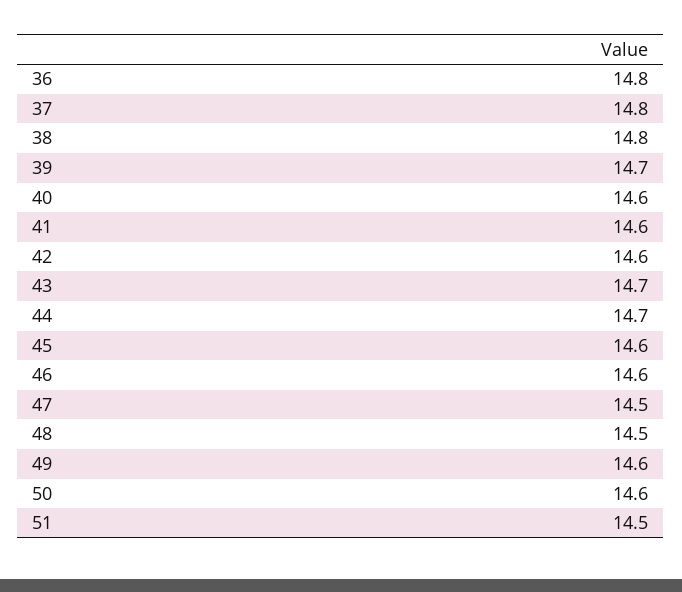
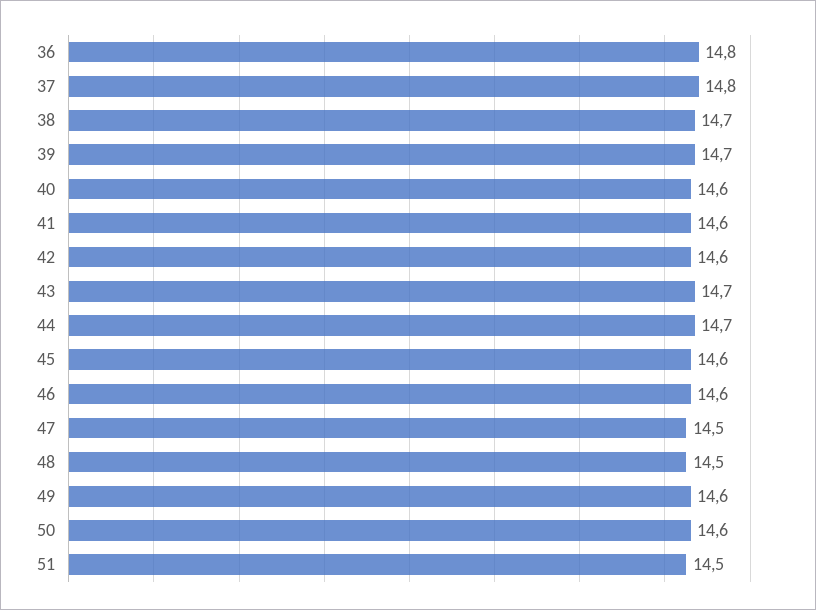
  {
    "36": 14.8,
    "37": 14.8,
-   "38": 14.8,
+   "38": 14.7,
    "39": 14.7,
    "40": 14.6,
    "41": 14.6,
    "42": 14.6,
    "43": 14.7,
    "44": 14.7,
    "45": 14.6,
    "46": 14.6,
    "47": 14.5,
    "48": 14.5,
    "49": 14.6,
    "50": 14.6,
    "51": 14.5
  }

